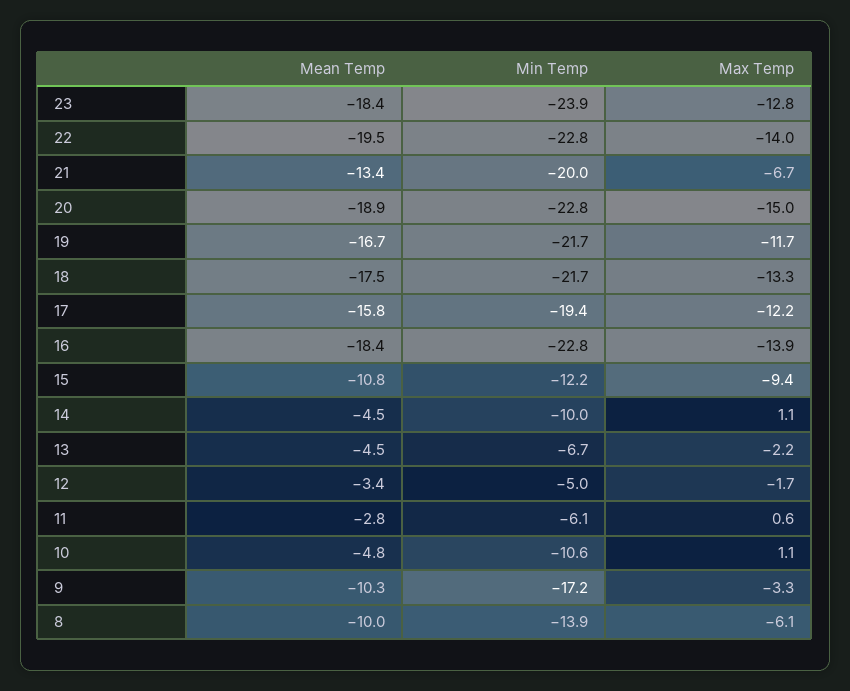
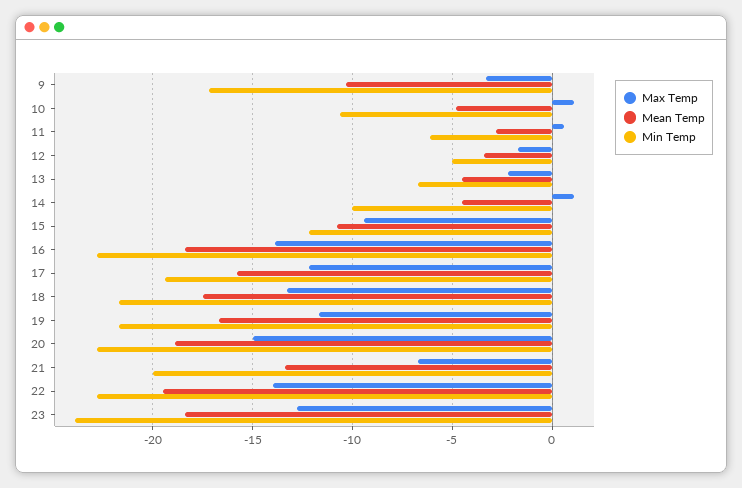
  {
    "Mean Temp": {
      "23": -18.4,
      "22": -19.5,
      "21": -13.4,
      "20": -18.9,
      "19": -16.7,
      "18": -17.5,
      "17": -15.8,
      "16": -18.4,
      "15": -10.8,
      "14": -4.5,
      "13": -4.5,
      "12": -3.4,
      "11": -2.8,
      "10": -4.8,
-     "9": -10.3,
+     "9": -10.3
-     "8": -10
    },
    "Min Temp": {
      "23": -23.9,
      "22": -22.8,
      "21": -20,
      "20": -22.8,
      "19": -21.7,
      "18": -21.7,
      "17": -19.4,
      "16": -22.8,
      "15": -12.2,
      "14": -10,
      "13": -6.7,
      "12": -5,
      "11": -6.1,
      "10": -10.6,
-     "9": -17.2,
+     "9": -17.2
-     "8": -13.9
    },
    "Max Temp": {
      "23": -12.8,
      "22": -14,
      "21": -6.7,
      "20": -15,
      "19": -11.7,
      "18": -13.3,
      "17": -12.2,
      "16": -13.9,
      "15": -9.4,
      "14": 1.1,
      "13": -2.2,
      "12": -1.7,
      "11": 0.6,
      "10": 1.1,
-     "9": -3.3,
+     "9": -3.3
-     "8": -6.1
    }
  }

